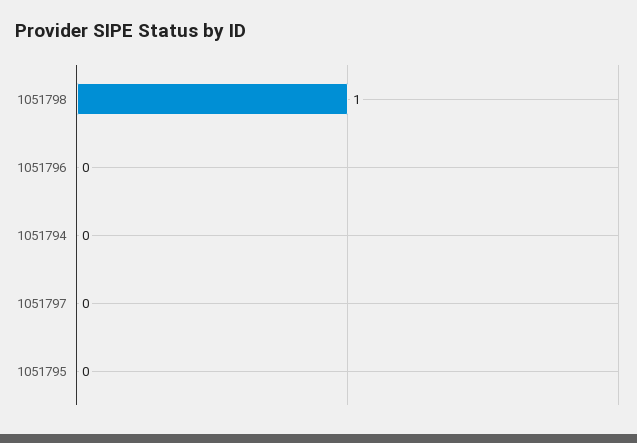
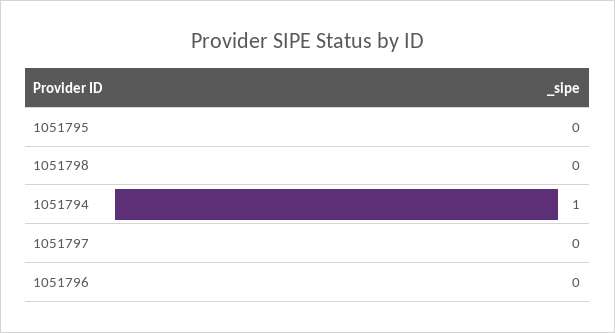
  {
-   "1051798": 1,
+   "1051798": 0,
    "1051796": 0,
-   "1051794": 0,
+   "1051794": 1,
    "1051797": 0,
    "1051795": 0
  }

